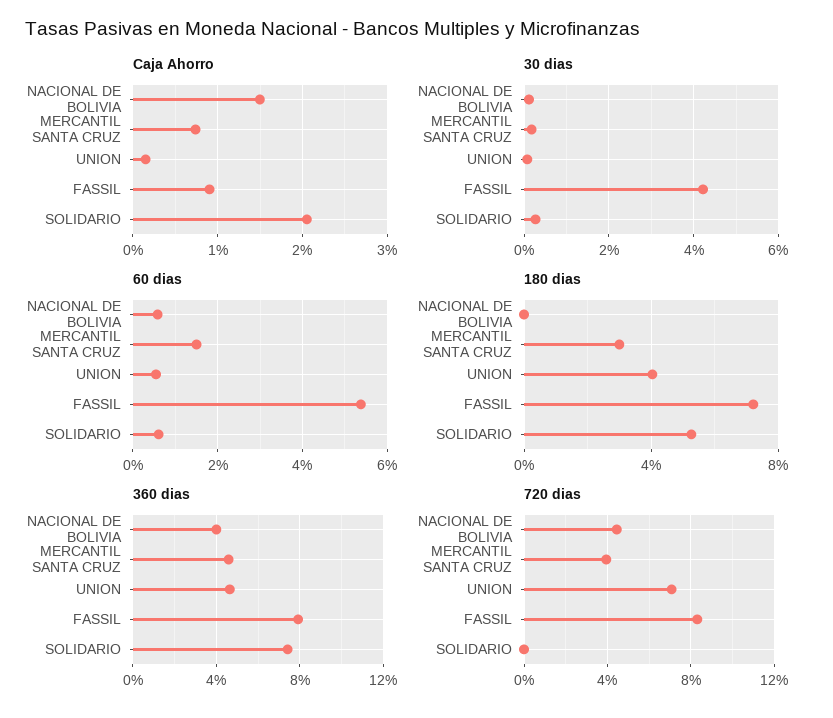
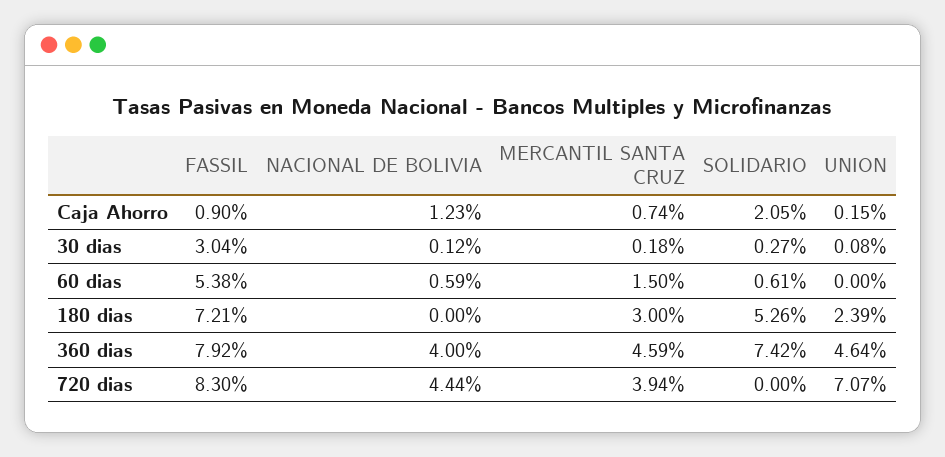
  {
    "Caja Ahorro": {
-     "NACIONAL DE BOLIVIA": 1.5,
+     "NACIONAL DE BOLIVIA": 1.23,
      "MERCANTIL SANTA CRUZ": 0.74,
      "UNION": 0.15,
      "FASSIL": 0.9,
      "SOLIDARIO": 2.05
    },
    "30 dias": {
      "NACIONAL DE BOLIVIA": 0.12,
      "MERCANTIL SANTA CRUZ": 0.18,
      "UNION": 0.08,
-     "FASSIL": 4.2,
+     "FASSIL": 3.04,
      "SOLIDARIO": 0.27
    },
    "60 dias": {
      "NACIONAL DE BOLIVIA": 0.59,
      "MERCANTIL SANTA CRUZ": 1.5,
-     "UNION": 0.6,
+     "UNION": 0,
      "FASSIL": 5.38,
      "SOLIDARIO": 0.61
    },
    "180 dias": {
      "NACIONAL DE BOLIVIA": 0,
      "MERCANTIL SANTA CRUZ": 3,
-     "UNION": 4,
+     "UNION": 2.39,
      "FASSIL": 7.21,
      "SOLIDARIO": 5.26
    },
    "360 dias": {
      "NACIONAL DE BOLIVIA": 4,
      "MERCANTIL SANTA CRUZ": 4.59,
      "UNION": 4.64,
      "FASSIL": 7.92,
      "SOLIDARIO": 7.42
    },
    "720 dias": {
      "NACIONAL DE BOLIVIA": 4.44,
      "MERCANTIL SANTA CRUZ": 3.94,
      "UNION": 7.07,
      "FASSIL": 8.3,
      "SOLIDARIO": 0
    }
  }

